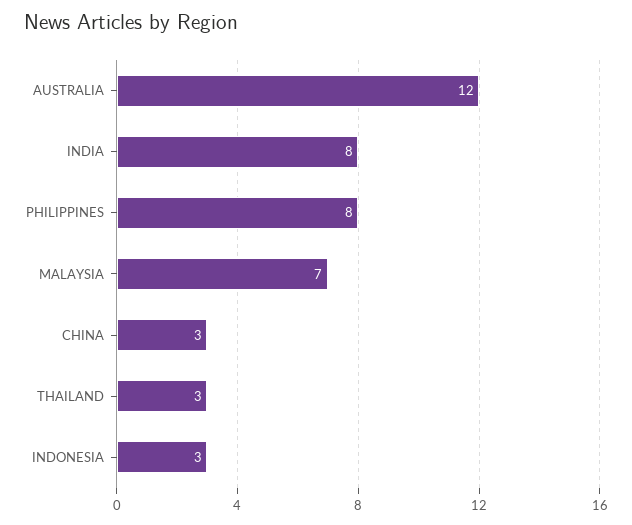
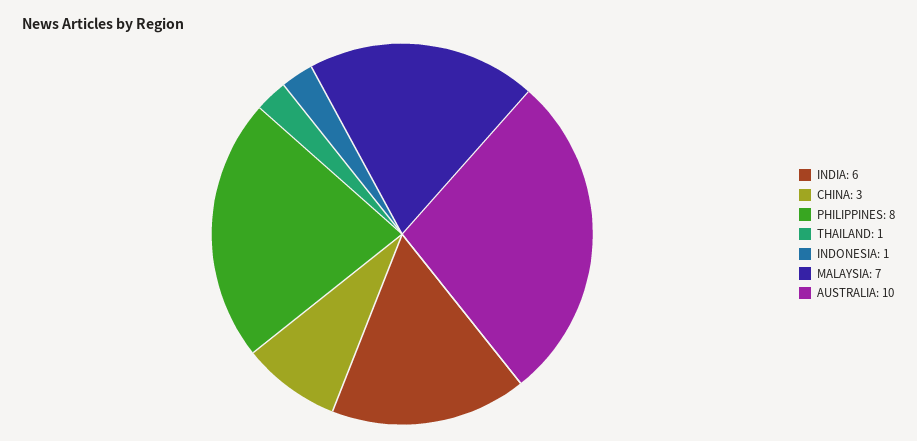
  {
-   "AUSTRALIA": 12,
+   "AUSTRALIA": 10,
-   "INDIA": 8,
+   "INDIA": 6,
    "PHILIPPINES": 8,
    "MALAYSIA": 7,
    "CHINA": 3,
-   "THAILAND": 3,
+   "THAILAND": 1,
-   "INDONESIA": 3
+   "INDONESIA": 1
  }

